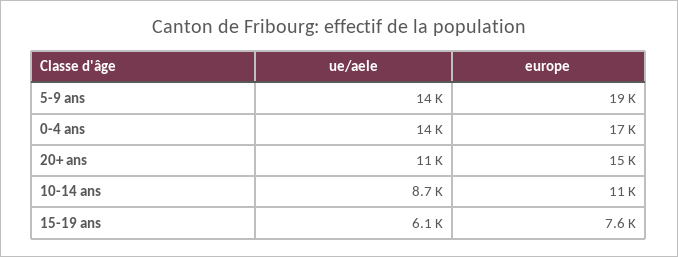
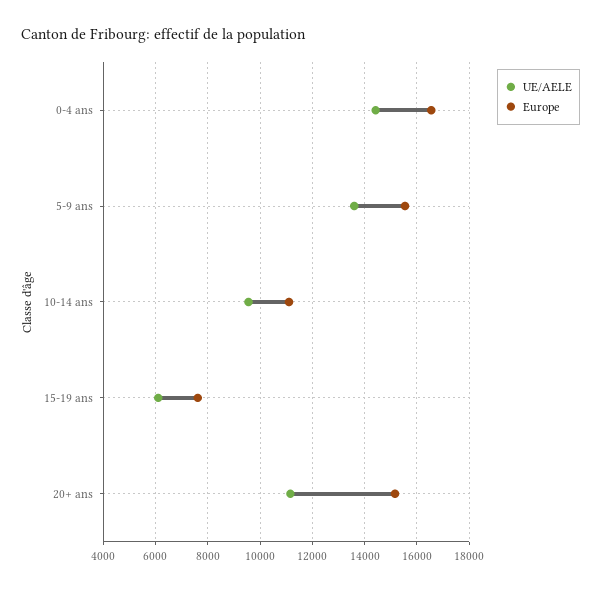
  {
    "ue/aele": {
      "5-9 ans": 14000,
      "0-4 ans": 14000,
      "20+ ans": 11000,
-     "10-14 ans": 8700,
+     "10-14 ans": 9500,
      "15-19 ans": 6100
    },
    "europe": {
-     "5-9 ans": 19000,
+     "5-9 ans": 15500,
      "0-4 ans": 17000,
      "20+ ans": 15000,
      "10-14 ans": 11000,
      "15-19 ans": 7600
    }
  }

